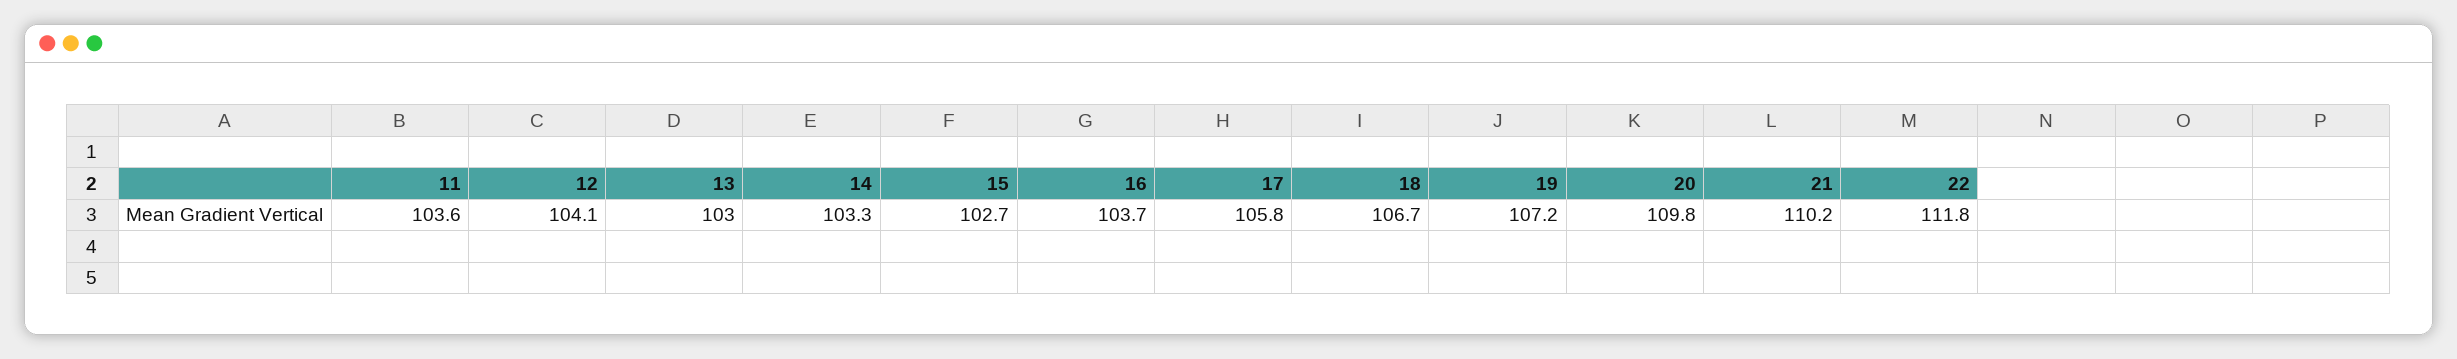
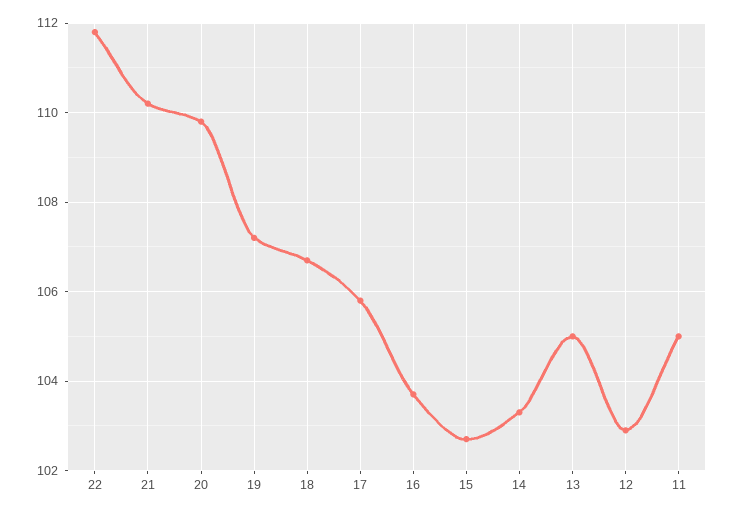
  {
-   "11": 103.6,
+   "11": 105,
-   "12": 104.1,
+   "12": 103,
-   "13": 103,
+   "13": 105,
    "14": 103.3,
    "15": 102.7,
    "16": 103.7,
    "17": 105.8,
    "18": 106.7,
    "19": 107.2,
    "20": 109.8,
    "21": 110.2,
    "22": 111.8
  }

